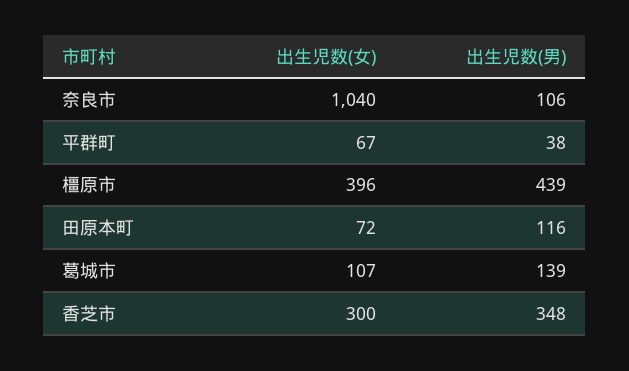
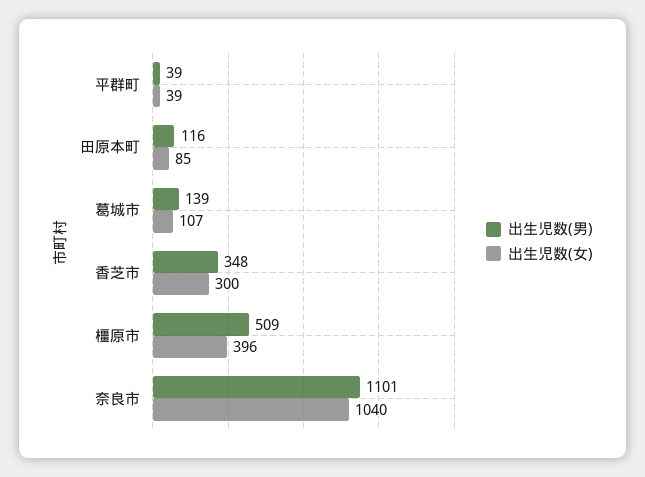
  {
    "出生児数(女)": {
      "奈良市": 1040,
-     "平群町": 67,
+     "平群町": 39,
      "橿原市": 396,
-     "田原本町": 72,
+     "田原本町": 85,
      "葛城市": 107,
      "香芝市": 300
    },
    "出生児数(男)": {
-     "奈良市": 106,
+     "奈良市": 1101,
-     "平群町": 38,
+     "平群町": 39,
-     "橿原市": 439,
+     "橿原市": 509,
      "田原本町": 116,
      "葛城市": 139,
      "香芝市": 348
    }
  }

